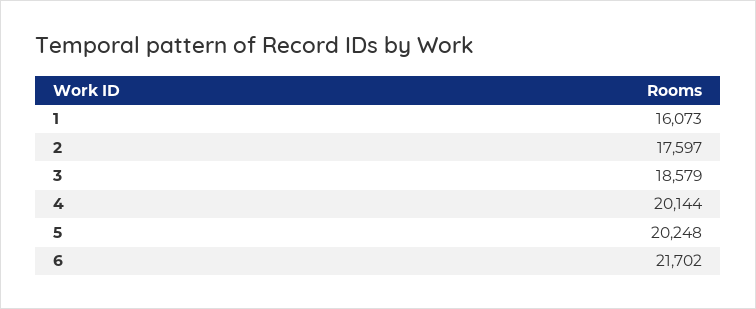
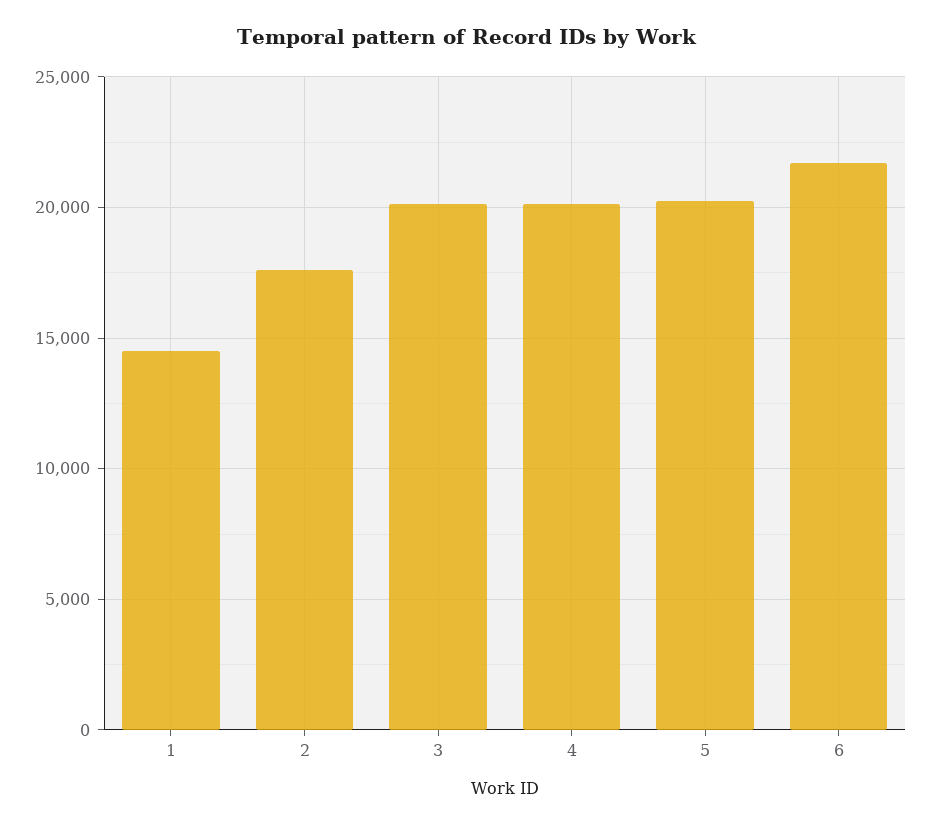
  {
-   "1": 16073,
+   "1": 14500,
    "2": 17597,
-   "3": 18579,
+   "3": 20000,
    "4": 20144,
    "5": 20248,
    "6": 21702
  }

